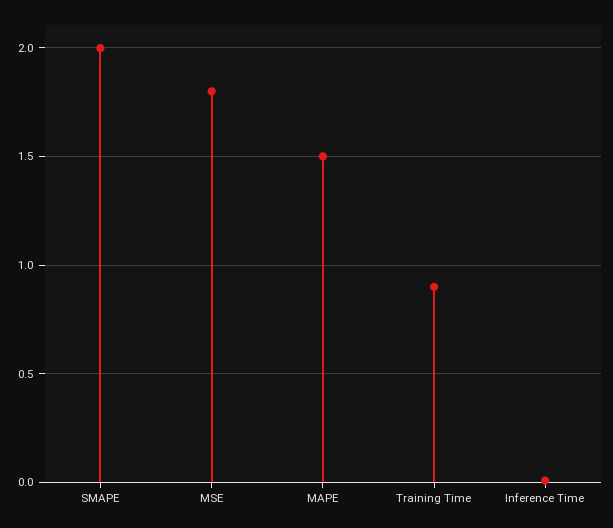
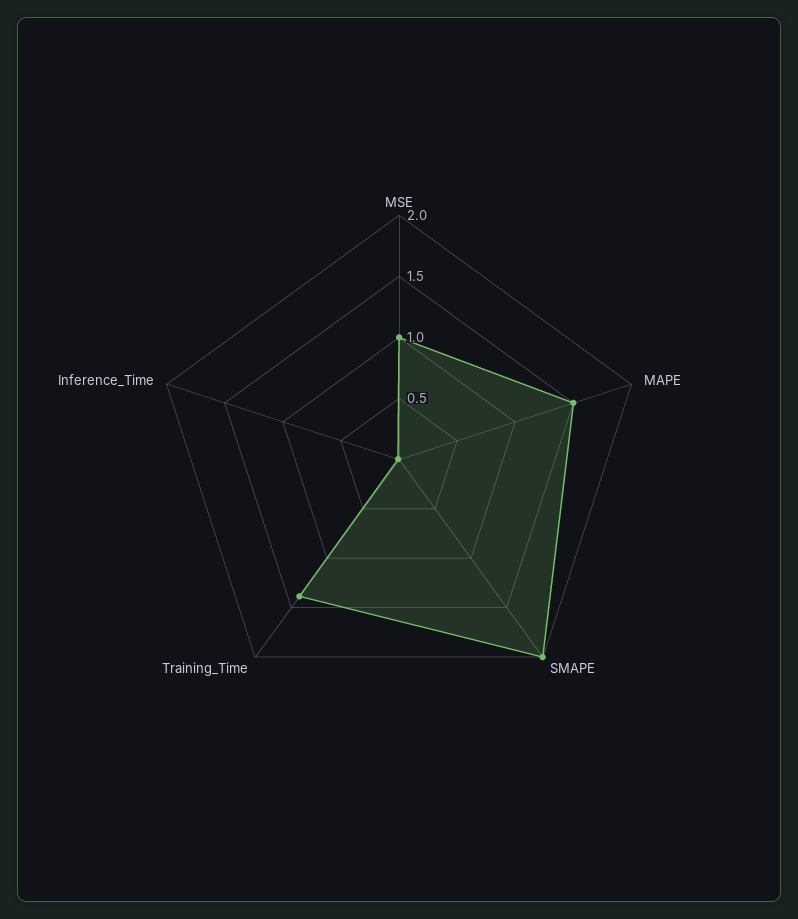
  {
    "SMAPE": 2,
-   "MSE": 1.8,
+   "MSE": 1,
    "MAPE": 1.5,
-   "Training Time": 0.9,
+   "Training Time": 1.4,
    "Inference Time": 0
  }

